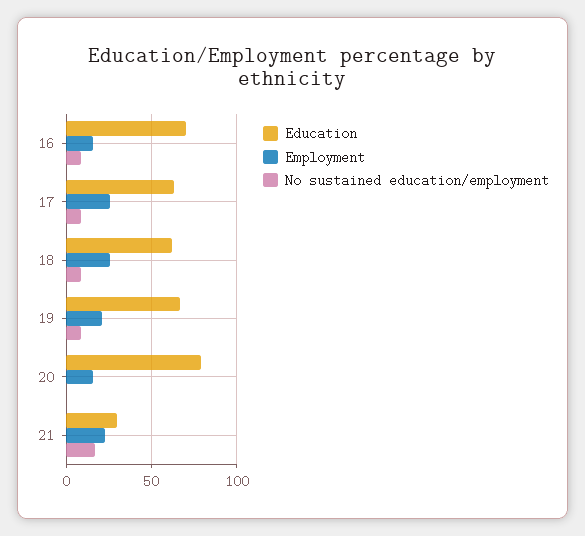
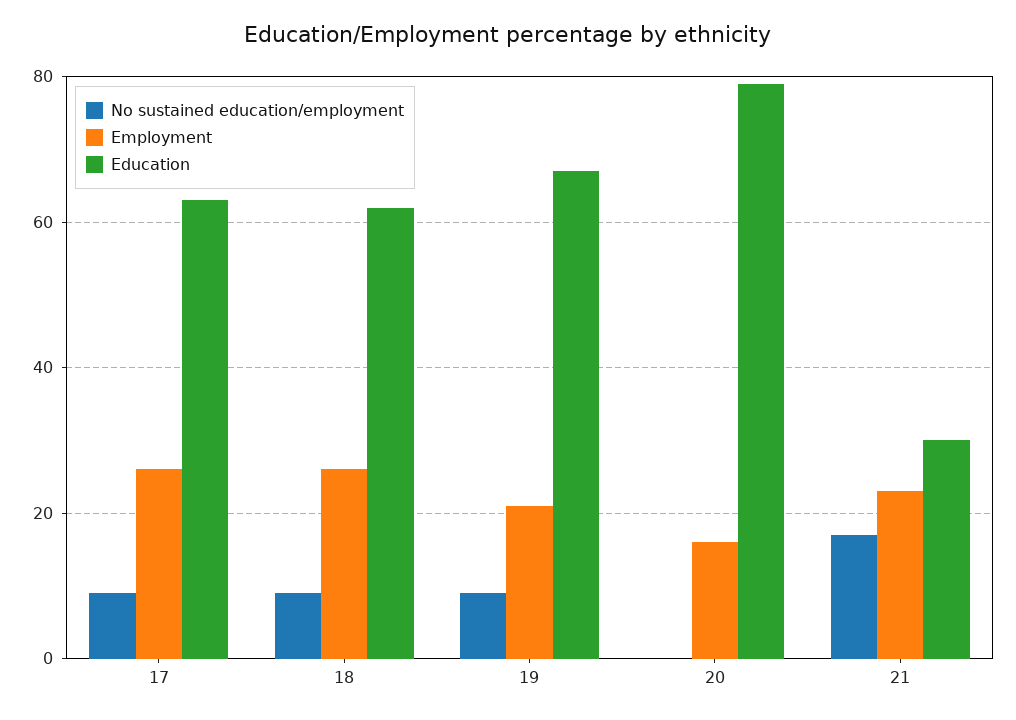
  {
    "Education": {
-     "16": 70,
      "17": 65,
      "18": 60,
      "19": 65,
      "20": 80,
      "21": 30
    },
    "Employment": {
-     "16": 15,
      "17": 25,
      "18": 25,
      "19": 20,
      "20": 15,
      "21": 25
    },
    "No sustained education/employment": {
-     "16": 10,
      "17": 10,
      "18": 10,
      "19": 10,
      "20": 0,
      "21": 15
    }
  }

